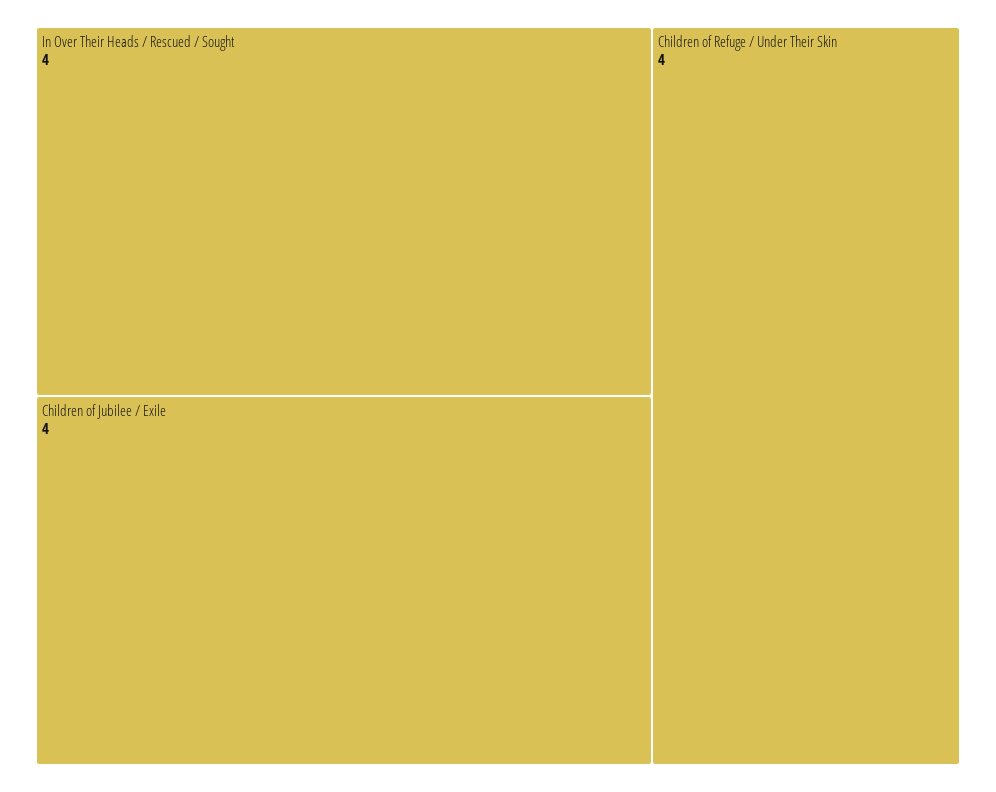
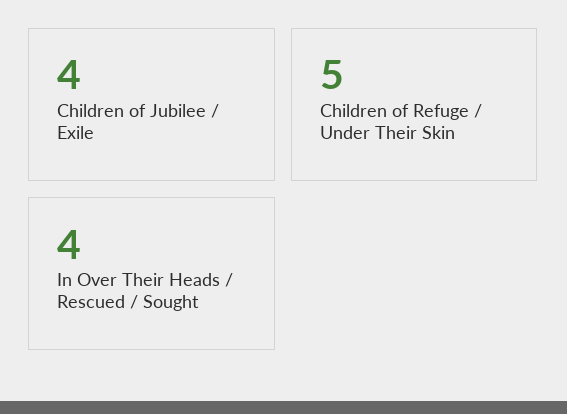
  {
    "In Over Their Heads / Rescued / Sought": 4,
    "Children of Jubilee / Exile": 4,
-   "Children of Refuge / Under Their Skin": 4
+   "Children of Refuge / Under Their Skin": 5
  }

